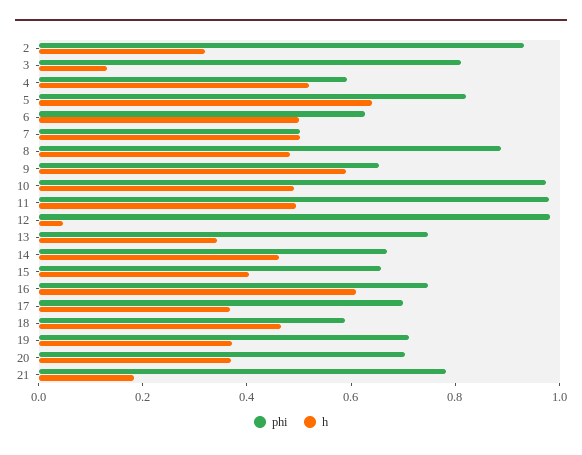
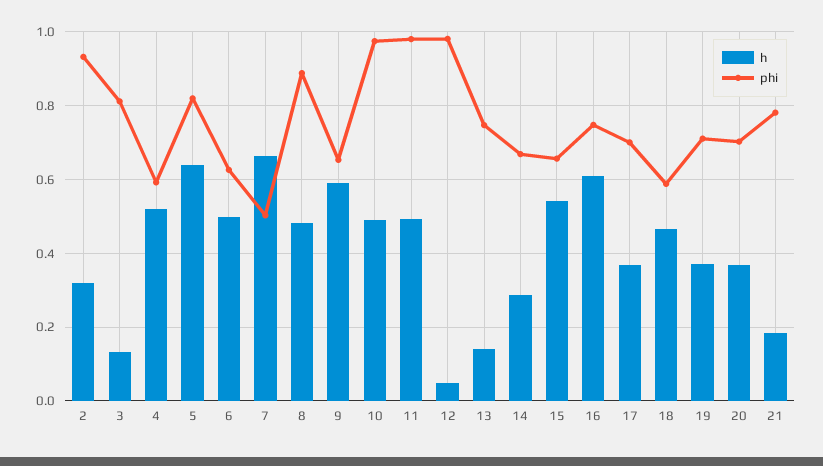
  {
    "phi": {
      "2": 0.94,
      "3": 0.82,
      "4": 0.6,
      "5": 0.82,
      "6": 0.62,
      "7": 0.5,
      "8": 0.88,
      "9": 0.66,
      "10": 0.98,
      "11": 0.98,
      "12": 0.98,
      "13": 0.74,
      "14": 0.66,
      "15": 0.66,
      "16": 0.74,
      "17": 0.7,
      "18": 0.58,
      "19": 0.72,
      "20": 0.7,
      "21": 0.78
    },
    "h": {
      "2": 0.32,
      "3": 0.14,
      "4": 0.52,
      "5": 0.64,
      "6": 0.5,
-     "7": 0.5,
+     "7": 0.66,
      "8": 0.48,
      "9": 0.58,
      "10": 0.48,
      "11": 0.5,
      "12": 0.04,
-     "13": 0.35,
+     "13": 0.14,
-     "14": 0.45,
+     "14": 0.28,
-     "15": 0.4,
+     "15": 0.54,
      "16": 0.6,
      "17": 0.36,
      "18": 0.46,
      "19": 0.38,
      "20": 0.36,
      "21": 0.18
    }
  }

